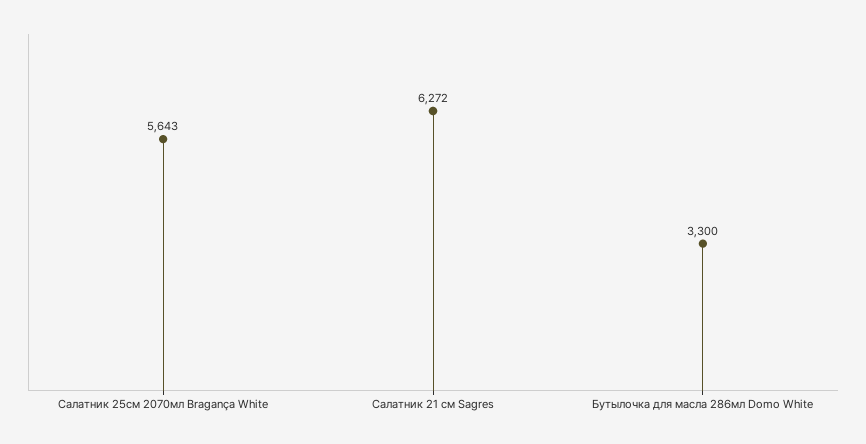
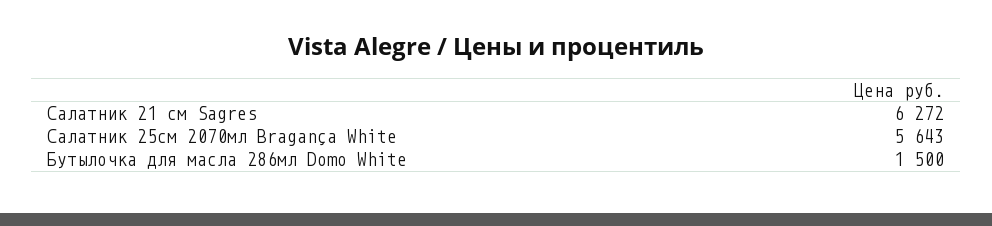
  {
    "Салатник 25см 2070мл Bragança White": 5643,
    "Салатник 21 см Sagres": 6272,
-   "Бутылочка для масла 286мл Domo White": 3300
+   "Бутылочка для масла 286мл Domo White": 1500
  }

